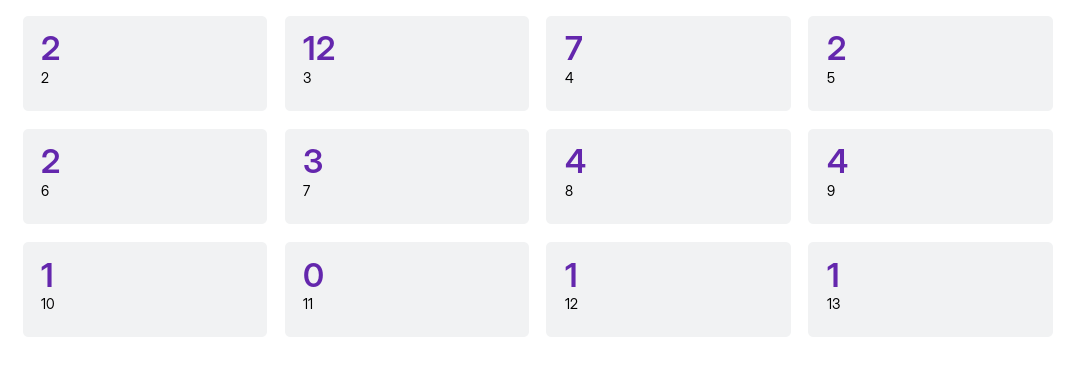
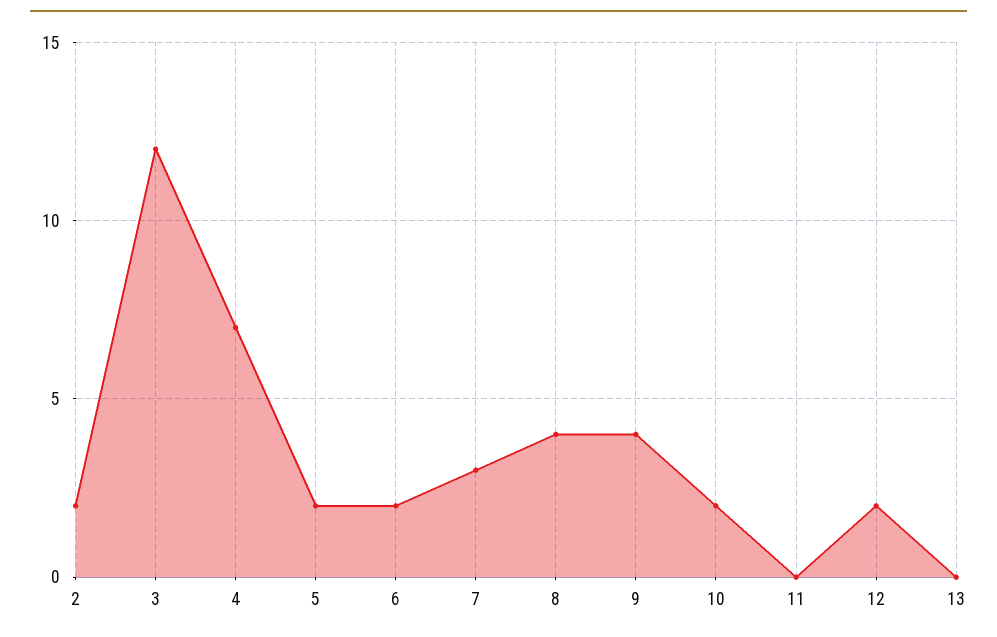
  {
    "2": 2,
    "3": 12,
    "4": 7,
    "5": 2,
    "6": 2,
    "7": 3,
    "8": 4,
    "9": 4,
-   "10": 1,
+   "10": 2,
    "11": 0,
-   "12": 1,
+   "12": 2,
-   "13": 1
+   "13": 0
  }

